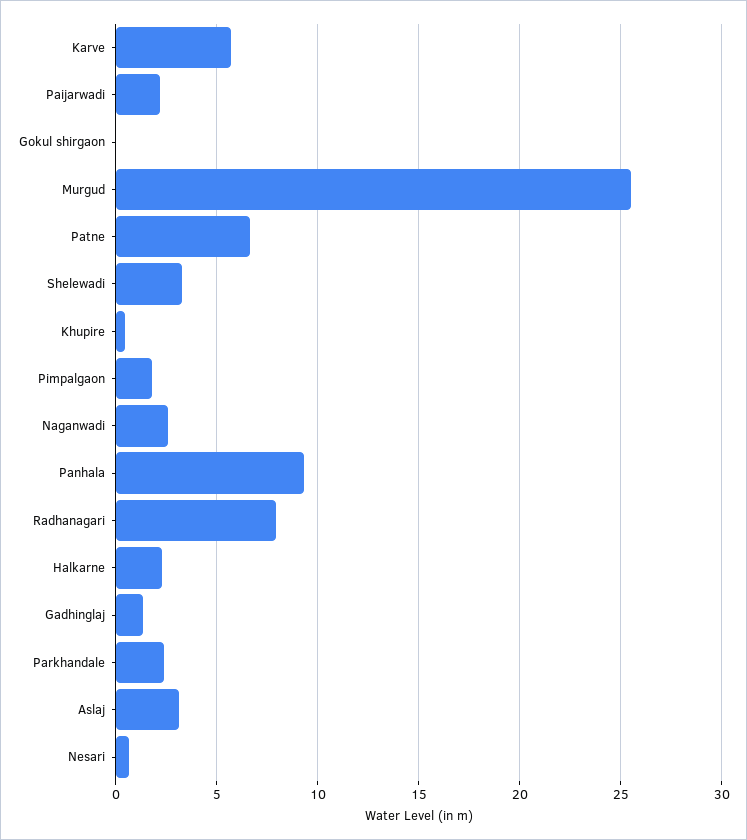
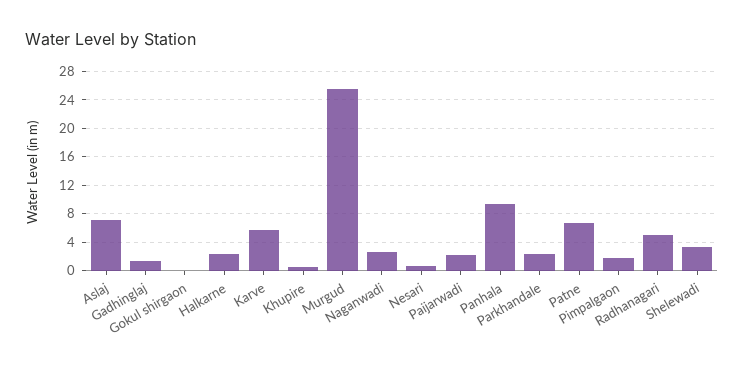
  {
    "Karve": 5.5,
    "Paijarwadi": 2,
    "Gokul shirgaon": 0,
    "Murgud": 25.5,
    "Patne": 6.5,
    "Shelewadi": 3.5,
    "Khupire": 0.5,
    "Pimpalgaon": 2,
    "Naganwadi": 2.5,
    "Panhala": 9.5,
-   "Radhanagari": 8,
+   "Radhanagari": 5,
    "Halkarne": 2.5,
    "Gadhinglaj": 1.5,
    "Parkhandale": 2.5,
-   "Aslaj": 3,
+   "Aslaj": 7,
    "Nesari": 0.5
  }

